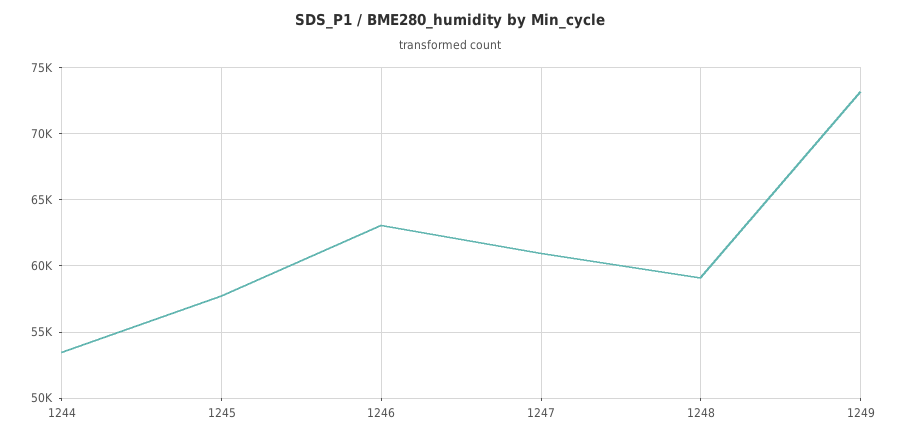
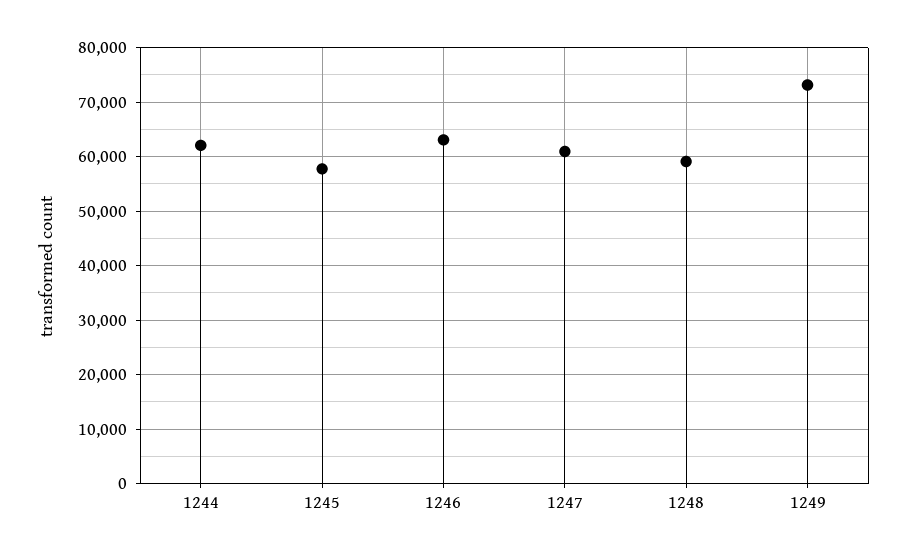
  {
-   "1244": 53500,
+   "1244": 62000,
    "1245": 58000,
    "1246": 63000,
    "1247": 61000,
    "1248": 59000,
    "1249": 73000
  }

